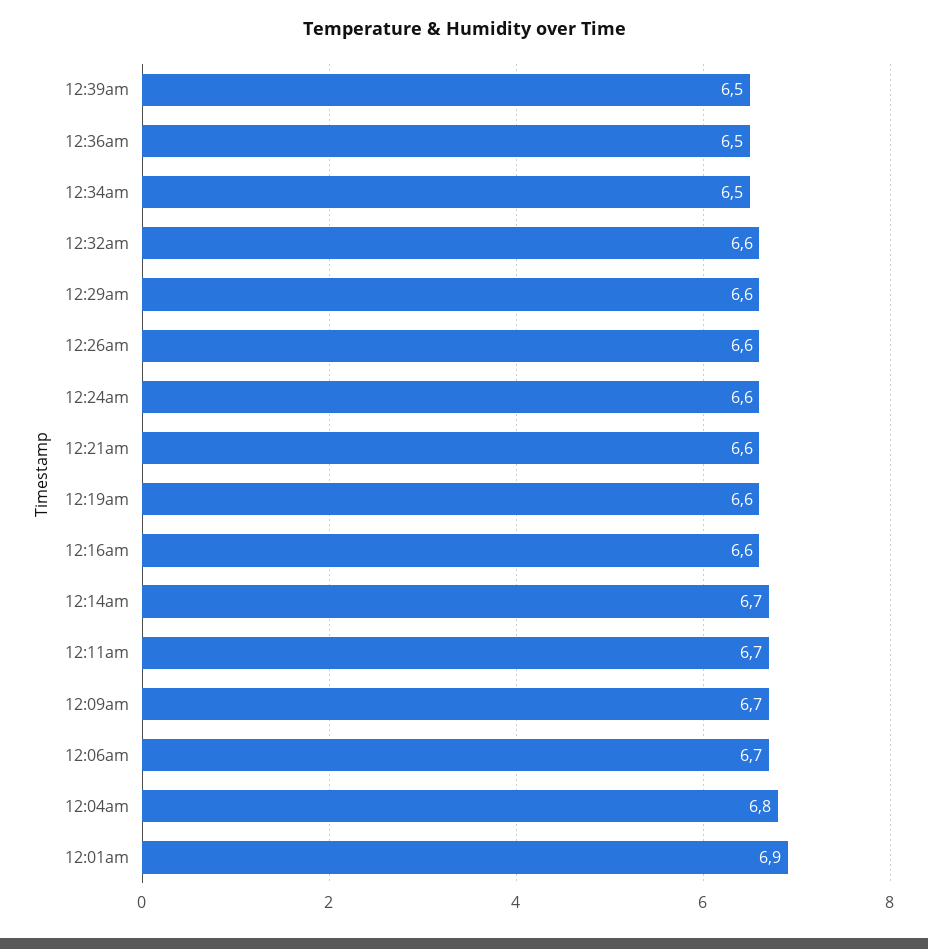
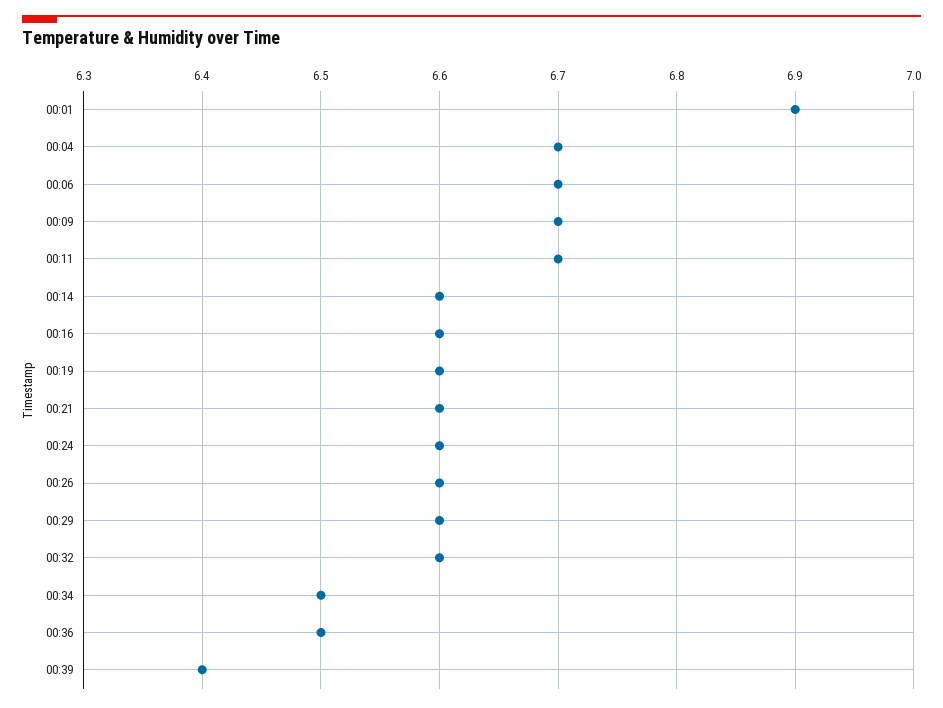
  {
-   "12:39am": 6.5,
+   "12:39am": 6.4,
    "12:36am": 6.5,
    "12:34am": 6.5,
    "12:32am": 6.6,
    "12:29am": 6.6,
    "12:26am": 6.6,
    "12:24am": 6.6,
    "12:21am": 6.6,
    "12:19am": 6.6,
    "12:16am": 6.6,
-   "12:14am": 6.7,
+   "12:14am": 6.6,
    "12:11am": 6.7,
    "12:09am": 6.7,
    "12:06am": 6.7,
-   "12:04am": 6.8,
+   "12:04am": 6.7,
    "12:01am": 6.9
  }

